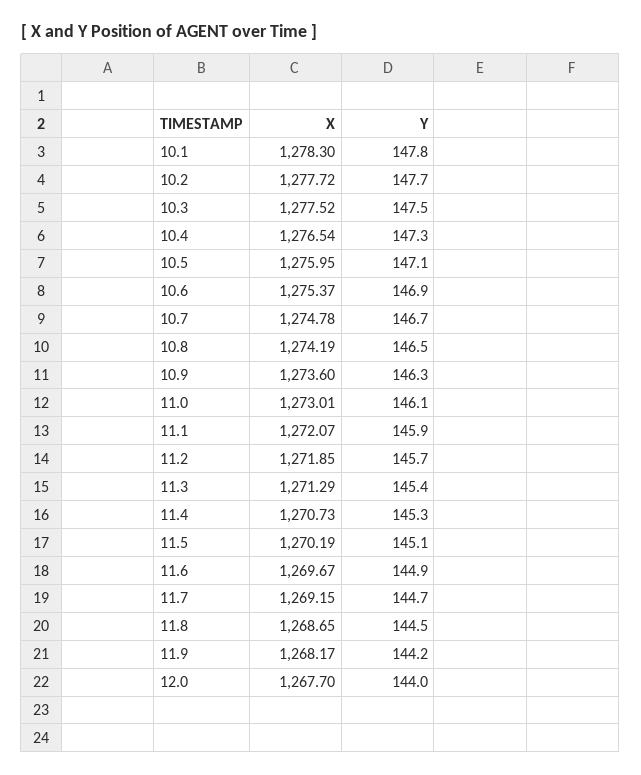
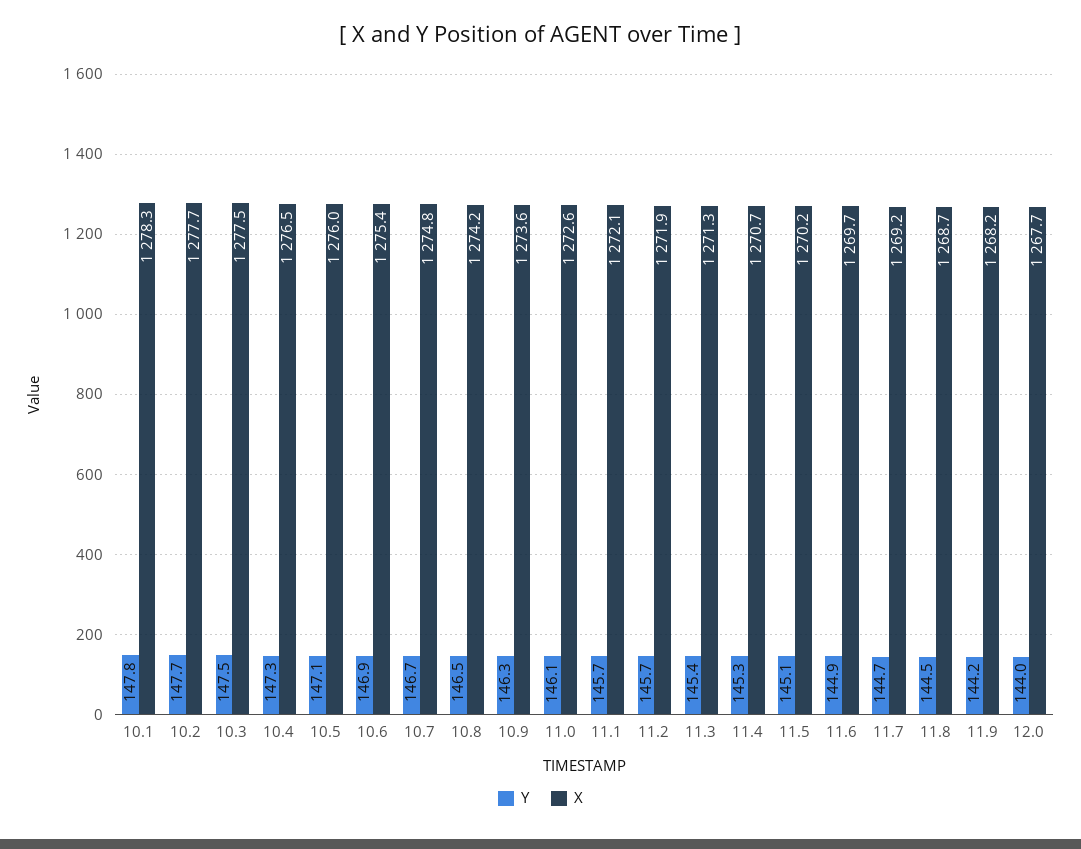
  {
    "X": {
      "10.1": 1278.3,
      "10.2": 1277.72,
      "10.3": 1277.52,
      "10.4": 1276.54,
      "10.5": 1275.95,
      "10.6": 1275.37,
      "10.7": 1274.78,
      "10.8": 1274.19,
      "10.9": 1273.6,
-     "11.0": 1273.01,
+     "11.0": 1272.6,
      "11.1": 1272.07,
      "11.2": 1271.85,
      "11.3": 1271.29,
      "11.4": 1270.73,
      "11.5": 1270.19,
      "11.6": 1269.67,
      "11.7": 1269.15,
      "11.8": 1268.65,
      "11.9": 1268.17,
      "12.0": 1267.7
    },
    "Y": {
      "10.1": 147.8,
      "10.2": 147.7,
      "10.3": 147.5,
      "10.4": 147.3,
      "10.5": 147.1,
      "10.6": 146.9,
      "10.7": 146.7,
      "10.8": 146.5,
      "10.9": 146.3,
      "11.0": 146.1,
-     "11.1": 145.9,
+     "11.1": 145.7,
      "11.2": 145.7,
      "11.3": 145.4,
      "11.4": 145.3,
      "11.5": 145.1,
      "11.6": 144.9,
      "11.7": 144.7,
      "11.8": 144.5,
      "11.9": 144.2,
      "12.0": 144
    }
  }

